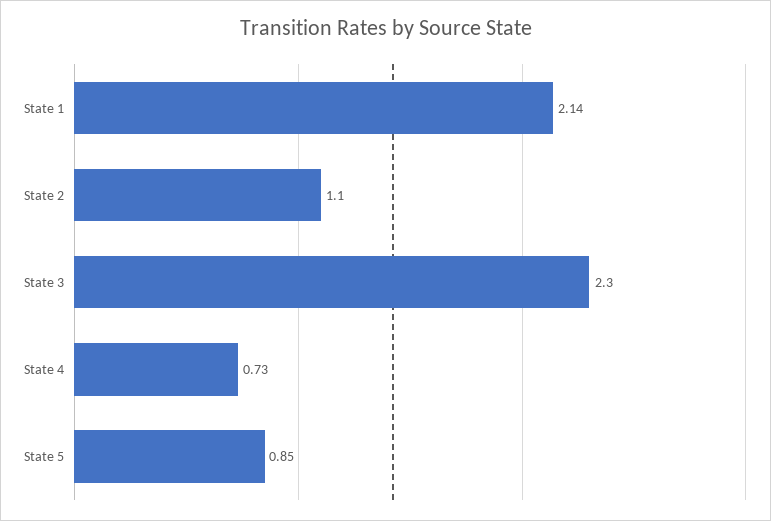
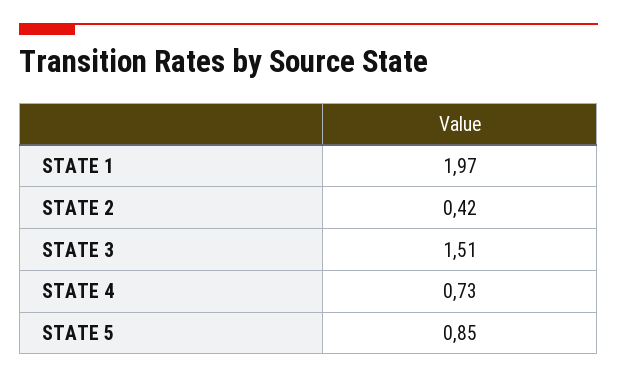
  {
-   "State 1": 2.14,
+   "State 1": 1.97,
-   "State 2": 1.1,
+   "State 2": 0.42,
-   "State 3": 2.3,
+   "State 3": 1.51,
    "State 4": 0.73,
    "State 5": 0.85
  }

